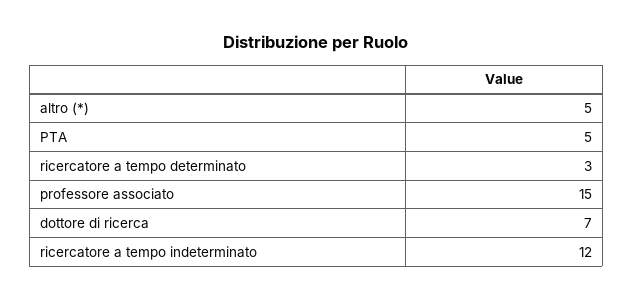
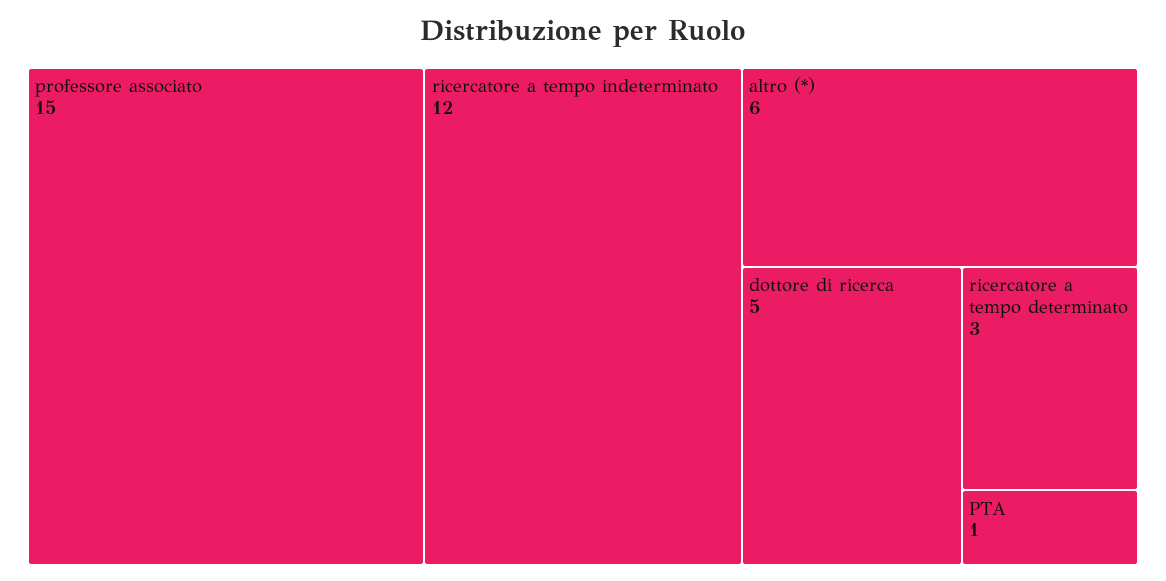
  {
-   "altro (*)": 5,
+   "altro (*)": 6,
-   "PTA": 5,
+   "PTA": 1,
    "ricercatore a tempo determinato": 3,
    "professore associato": 15,
-   "dottore di ricerca": 7,
+   "dottore di ricerca": 5,
    "ricercatore a tempo indeterminato": 12
  }

